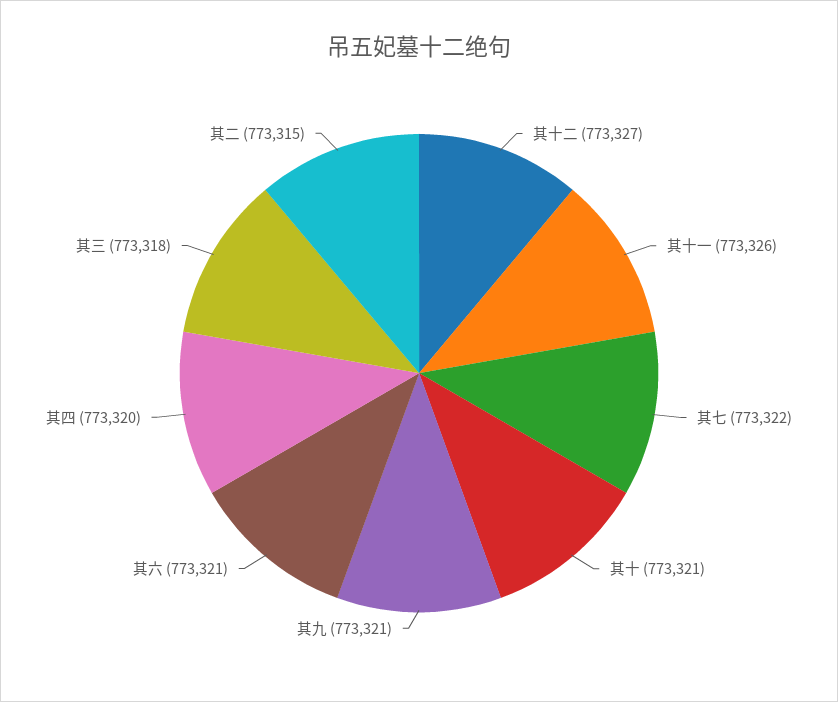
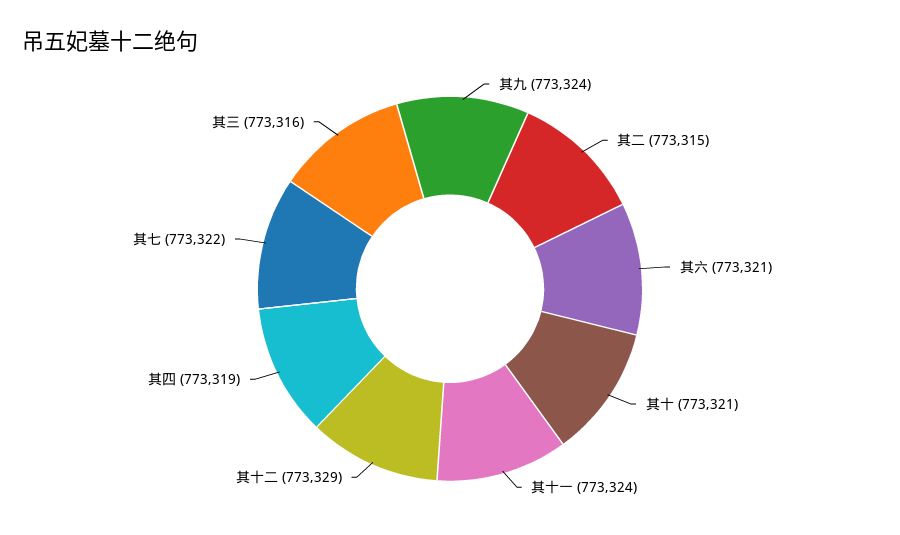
  {
-   "其十二": 773327,
+   "其十二": 773329,
-   "其十一": 773326,
+   "其十一": 773324,
    "其七": 773322,
    "其十": 773321,
-   "其九": 773321,
+   "其九": 773324,
    "其六": 773321,
-   "其四": 773320,
+   "其四": 773319,
-   "其三": 773318,
+   "其三": 773316,
    "其二": 773315
  }

